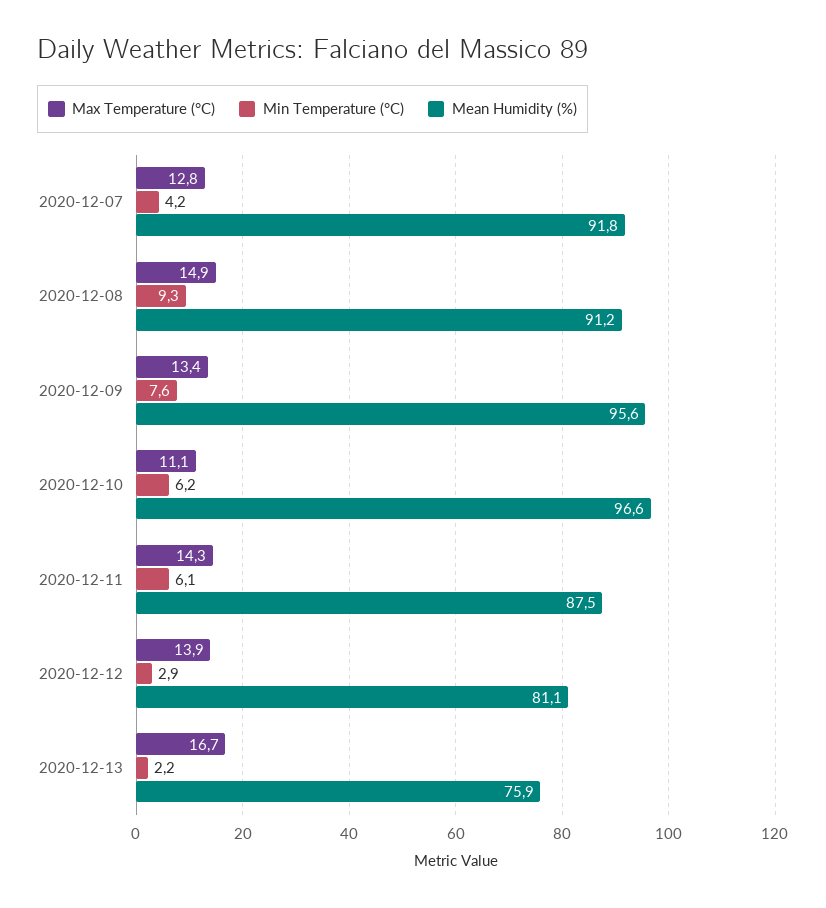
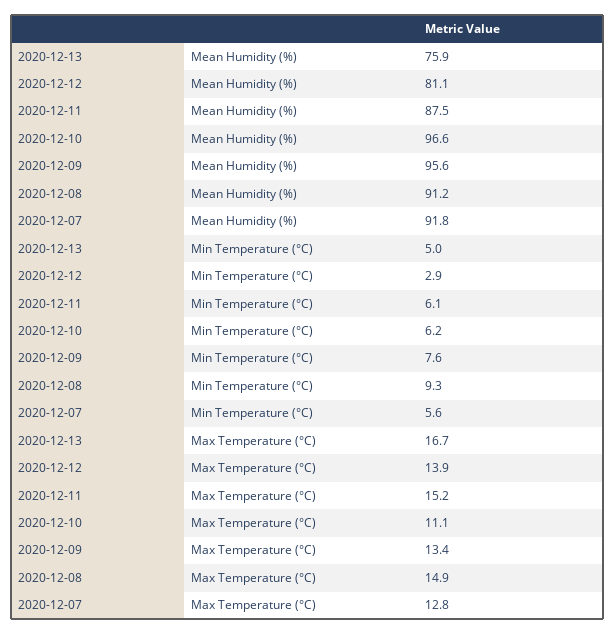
  {
    "Max Temperature (°C)": {
      "2020-12-07": 12.8,
      "2020-12-08": 14.9,
      "2020-12-09": 13.4,
      "2020-12-10": 11.1,
-     "2020-12-11": 14.3,
+     "2020-12-11": 15.2,
      "2020-12-12": 13.9,
      "2020-12-13": 16.7
    },
    "Min Temperature (°C)": {
-     "2020-12-07": 4.2,
+     "2020-12-07": 5.6,
      "2020-12-08": 9.3,
      "2020-12-09": 7.6,
      "2020-12-10": 6.2,
      "2020-12-11": 6.1,
      "2020-12-12": 2.9,
-     "2020-12-13": 2.2
+     "2020-12-13": 5
    },
    "Mean Humidity (%)": {
      "2020-12-07": 91.8,
      "2020-12-08": 91.2,
      "2020-12-09": 95.6,
      "2020-12-10": 96.6,
      "2020-12-11": 87.5,
      "2020-12-12": 81.1,
      "2020-12-13": 75.9
    }
  }

